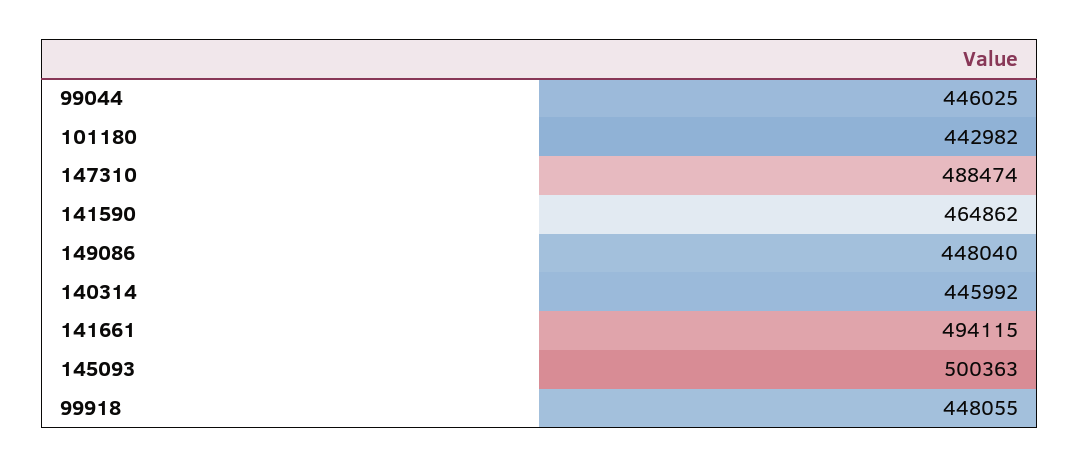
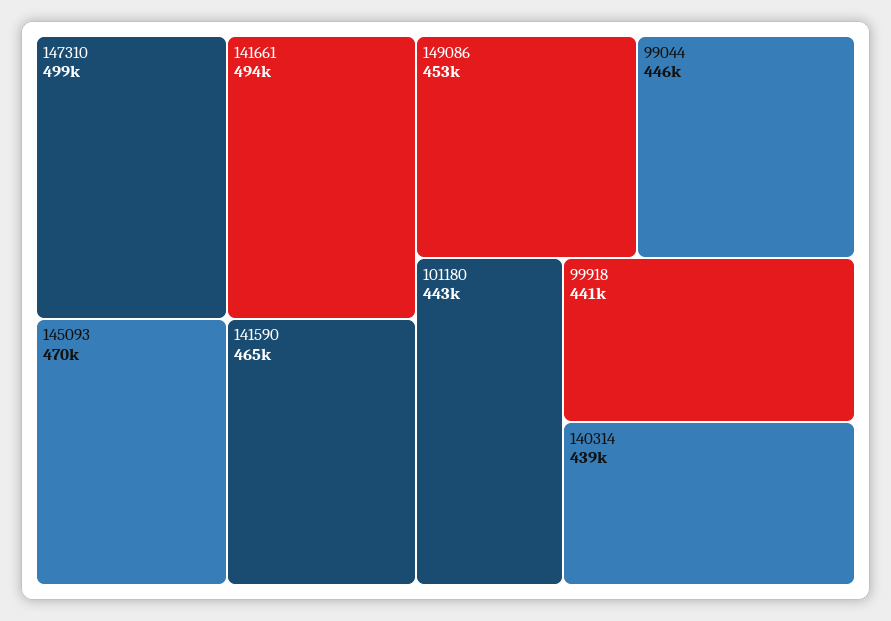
  {
    "99044": 446025,
    "101180": 442982,
-   "147310": 488474,
+   "147310": 499000,
    "141590": 464862,
-   "149086": 448040,
+   "149086": 453000,
-   "140314": 445992,
+   "140314": 439000,
    "141661": 494115,
-   "145093": 500363,
+   "145093": 470000,
-   "99918": 448055
+   "99918": 441000
  }

